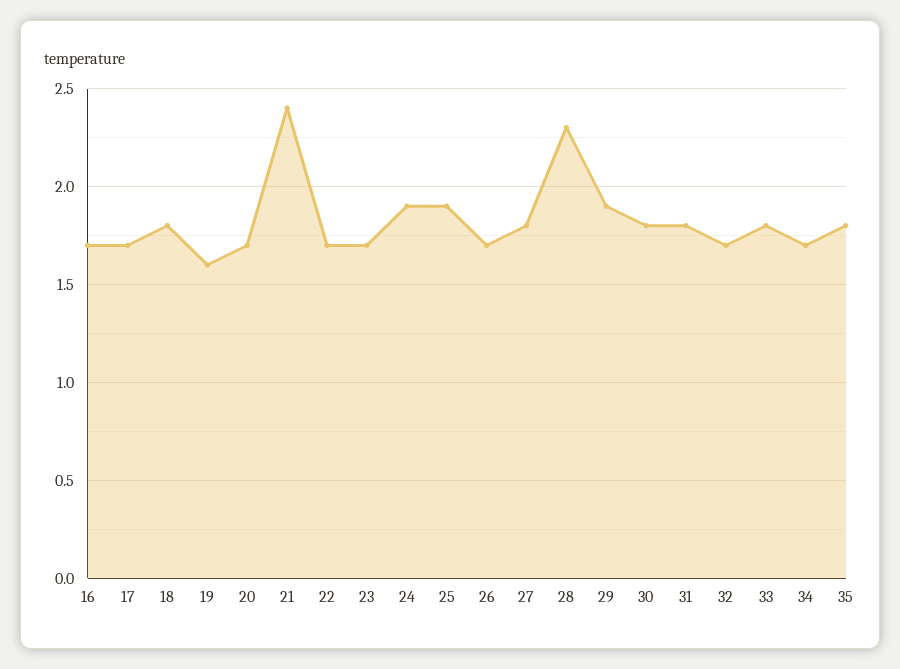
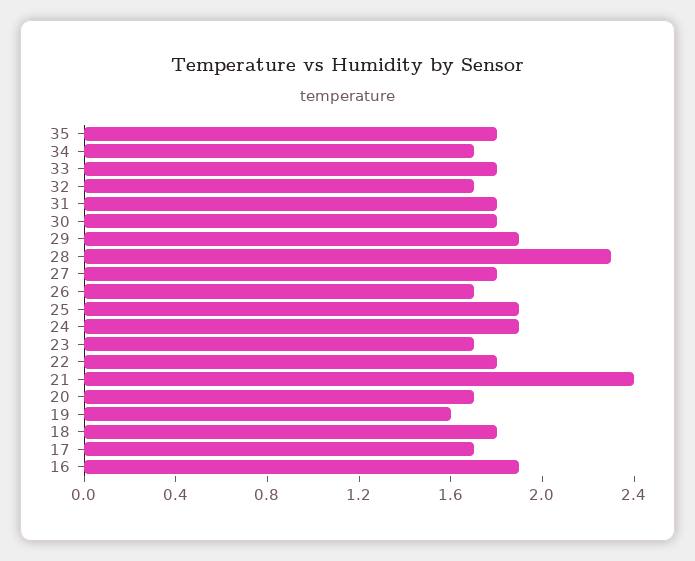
  {
-   "16": 1.7,
+   "16": 1.9,
    "17": 1.7,
    "18": 1.8,
    "19": 1.6,
    "20": 1.7,
    "21": 2.4,
-   "22": 1.7,
+   "22": 1.8,
    "23": 1.7,
    "24": 1.9,
    "25": 1.9,
    "26": 1.7,
    "27": 1.8,
    "28": 2.3,
    "29": 1.9,
    "30": 1.8,
    "31": 1.8,
    "32": 1.7,
    "33": 1.8,
    "34": 1.7,
    "35": 1.8
  }

